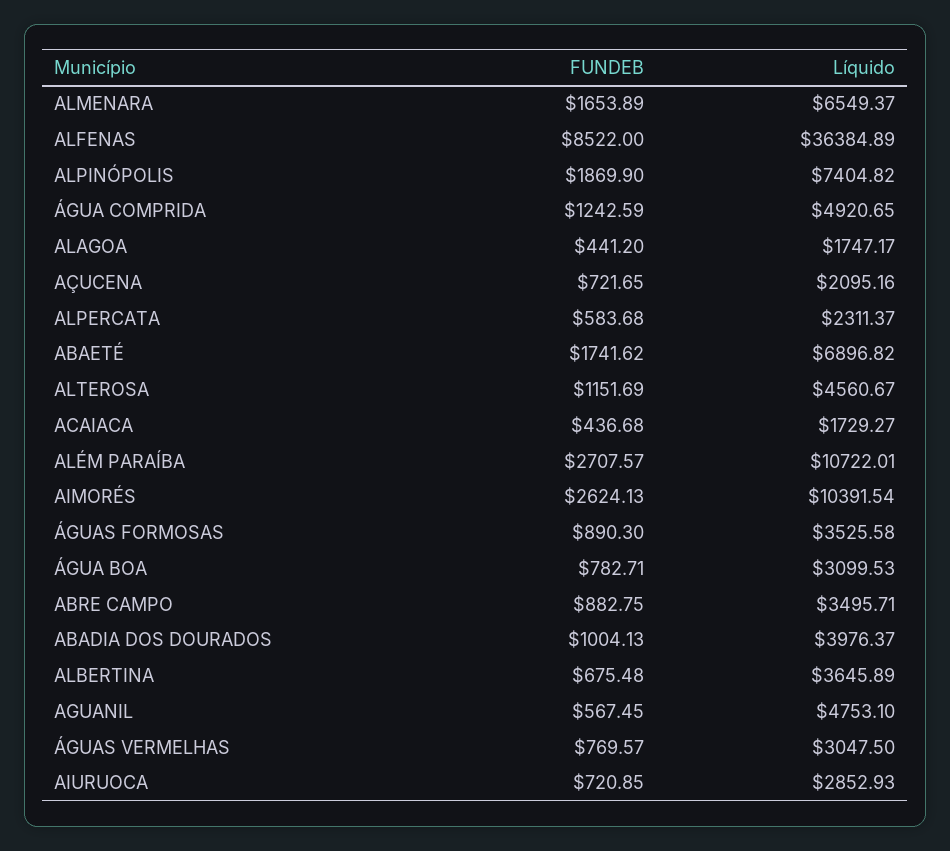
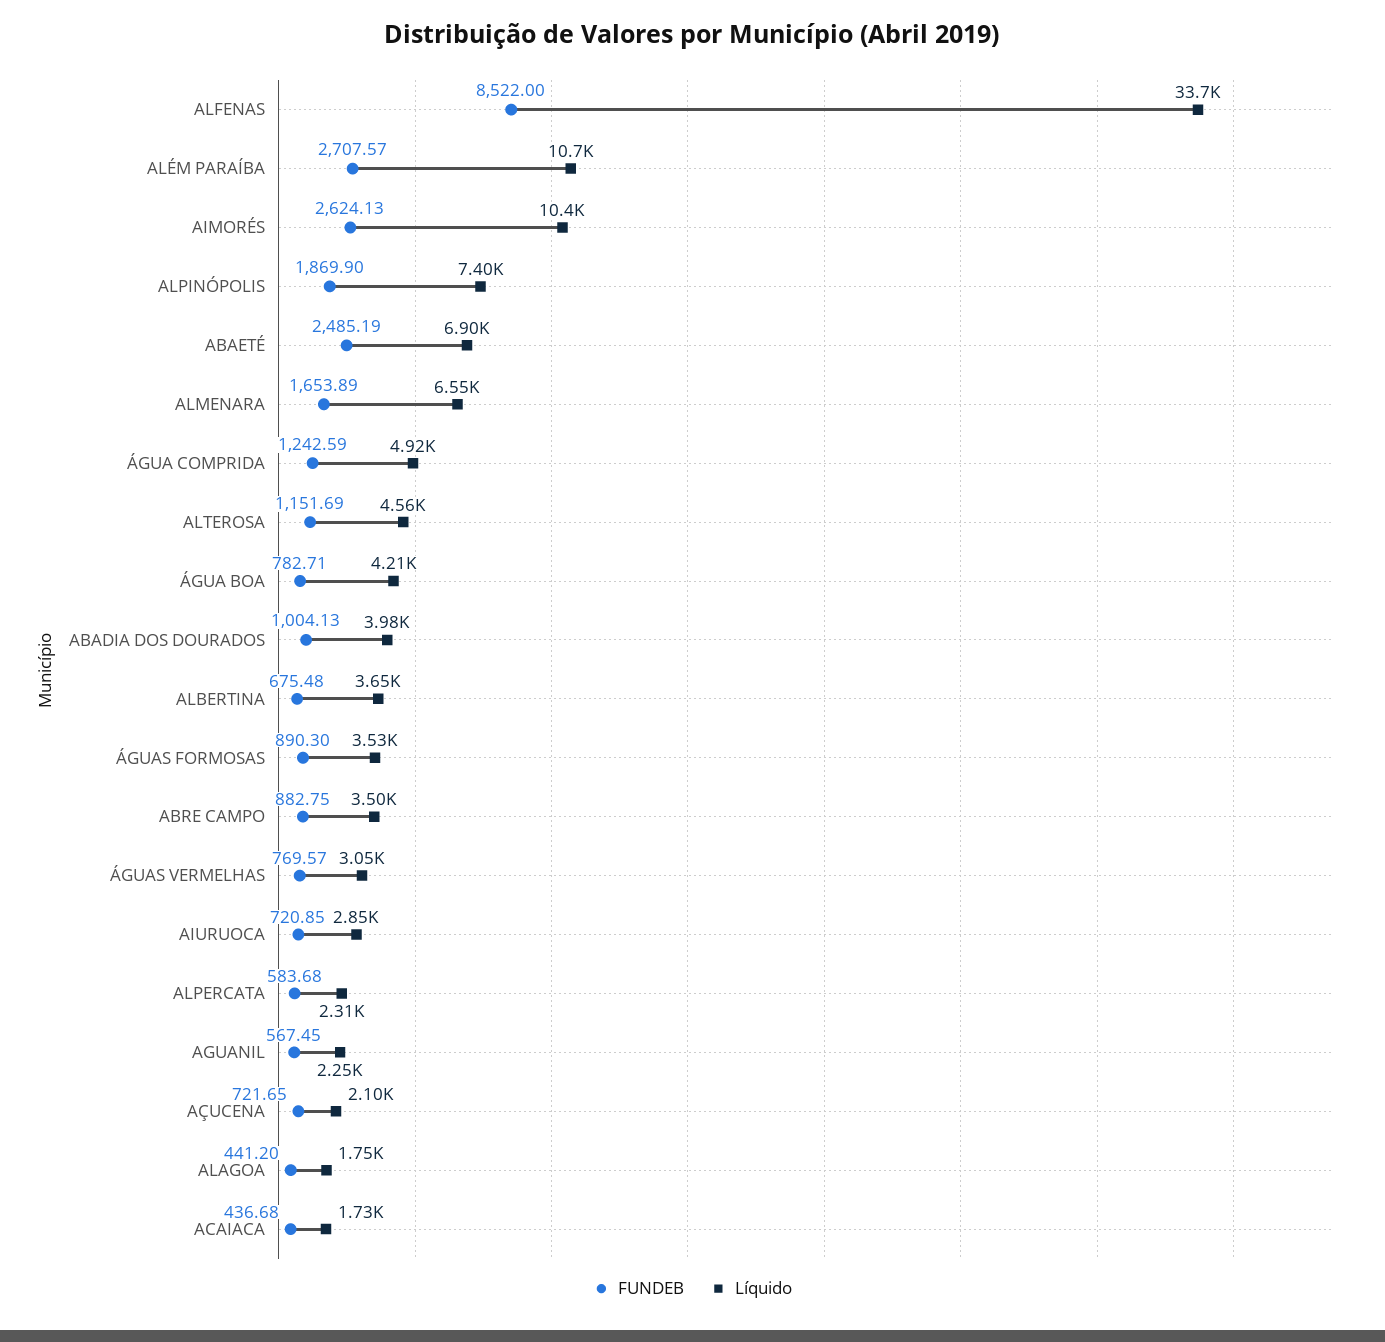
  {
    "FUNDEB": {
      "ALMENARA": 1653.89,
      "ALFENAS": 8522,
      "ALPINÓPOLIS": 1869.9,
      "ÁGUA COMPRIDA": 1242.59,
      "ALAGOA": 441.2,
      "AÇUCENA": 721.65,
      "ALPERCATA": 583.68,
-     "ABAETÉ": 1741.62,
+     "ABAETÉ": 2485.19,
      "ALTEROSA": 1151.69,
      "ACAIACA": 436.68,
      "ALÉM PARAÍBA": 2707.57,
      "AIMORÉS": 2624.13,
      "ÁGUAS FORMOSAS": 890.3,
      "ÁGUA BOA": 782.71,
      "ABRE CAMPO": 882.75,
      "ABADIA DOS DOURADOS": 1004.13,
      "ALBERTINA": 675.48,
      "AGUANIL": 567.45,
      "ÁGUAS VERMELHAS": 769.57,
      "AIURUOCA": 720.85
    },
    "Líquido": {
      "ALMENARA": 6549.37,
-     "ALFENAS": 36384.89,
+     "ALFENAS": 33700,
      "ALPINÓPOLIS": 7404.82,
      "ÁGUA COMPRIDA": 4920.65,
      "ALAGOA": 1747.17,
      "AÇUCENA": 2095.16,
      "ALPERCATA": 2311.37,
      "ABAETÉ": 6896.82,
      "ALTEROSA": 4560.67,
      "ACAIACA": 1729.27,
      "ALÉM PARAÍBA": 10722.01,
      "AIMORÉS": 10391.54,
      "ÁGUAS FORMOSAS": 3525.58,
-     "ÁGUA BOA": 3099.53,
+     "ÁGUA BOA": 4210,
      "ABRE CAMPO": 3495.71,
      "ABADIA DOS DOURADOS": 3976.37,
      "ALBERTINA": 3645.89,
-     "AGUANIL": 4753.1,
+     "AGUANIL": 2250,
      "ÁGUAS VERMELHAS": 3047.5,
      "AIURUOCA": 2852.93
    }
  }

